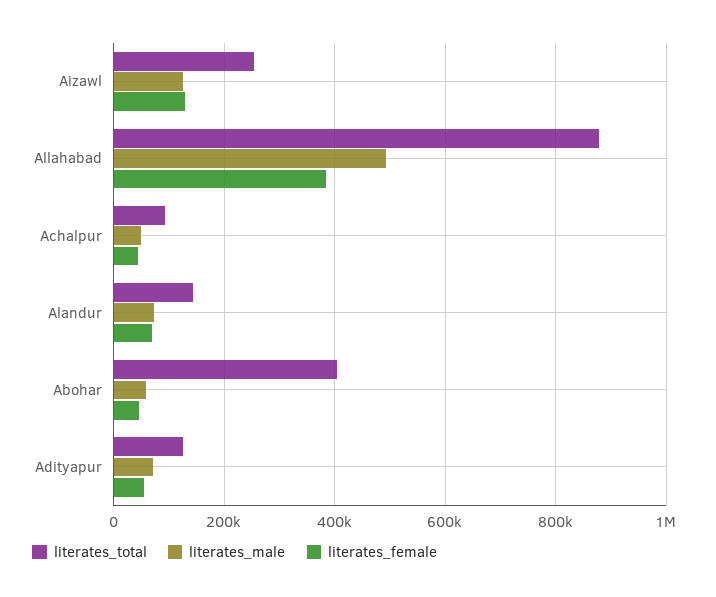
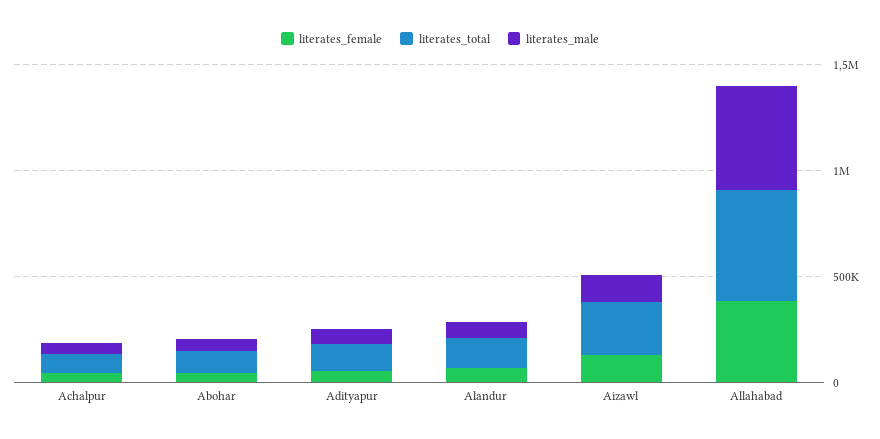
  {
    "literates_total": {
      "Aizawl": 260000,
-     "Allahabad": 880000,
+     "Allahabad": 500000,
      "Achalpur": 100000,
      "Alandur": 140000,
-     "Abohar": 400000,
+     "Abohar": 100000,
      "Adityapur": 120000
    },
    "literates_male": {
      "Aizawl": 120000,
      "Allahabad": 500000,
      "Achalpur": 40000,
      "Alandur": 80000,
      "Abohar": 60000,
      "Adityapur": 80000
    },
    "literates_female": {
      "Aizawl": 120000,
      "Allahabad": 380000,
      "Achalpur": 40000,
      "Alandur": 60000,
      "Abohar": 40000,
      "Adityapur": 60000
    }
  }

